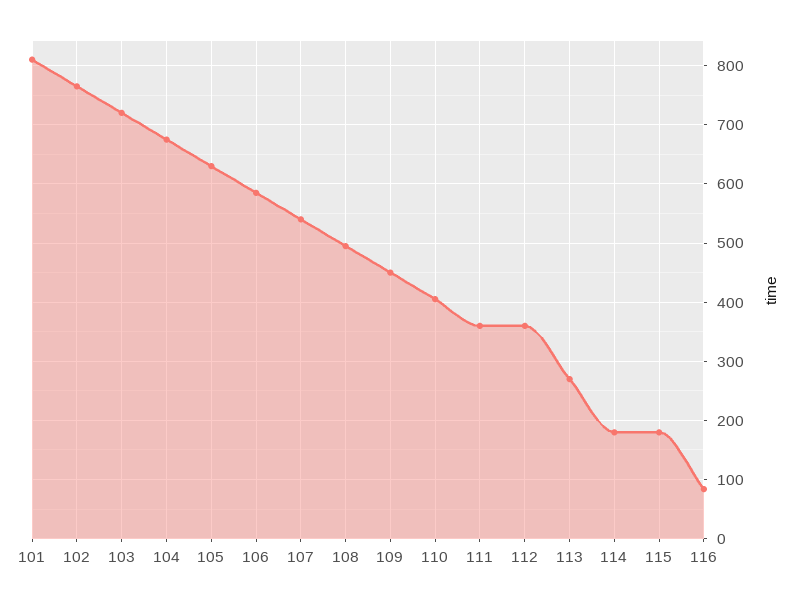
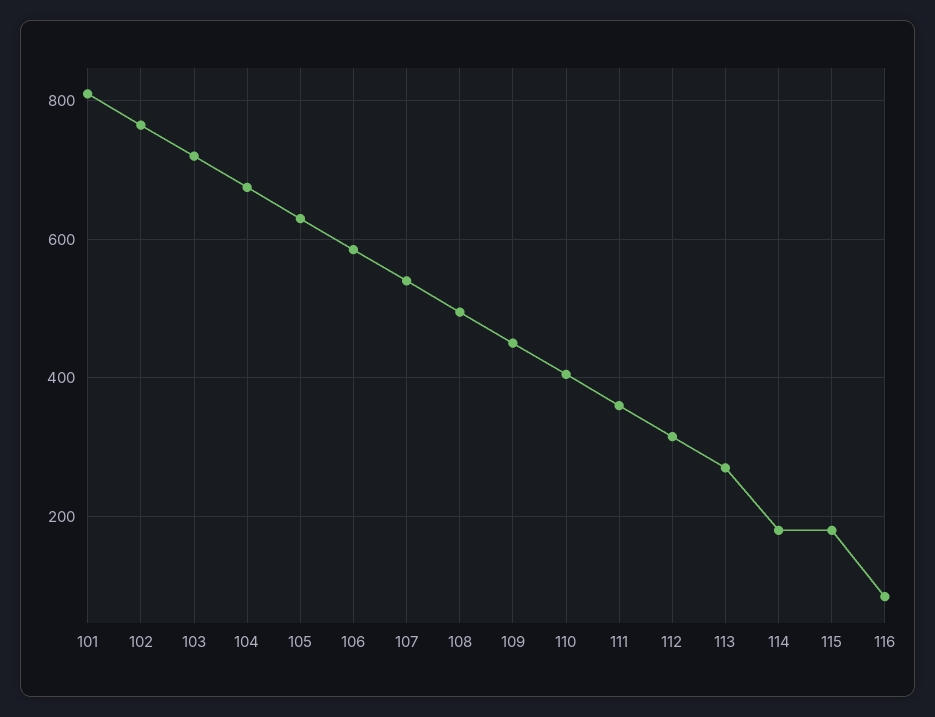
  {
    "101": 820,
    "102": 760,
    "103": 720,
    "104": 680,
    "105": 640,
    "106": 580,
    "107": 540,
    "108": 500,
    "109": 460,
    "110": 400,
    "111": 360,
-   "112": 360,
+   "112": 320,
    "113": 280,
    "114": 180,
    "115": 180,
    "116": 80
  }

